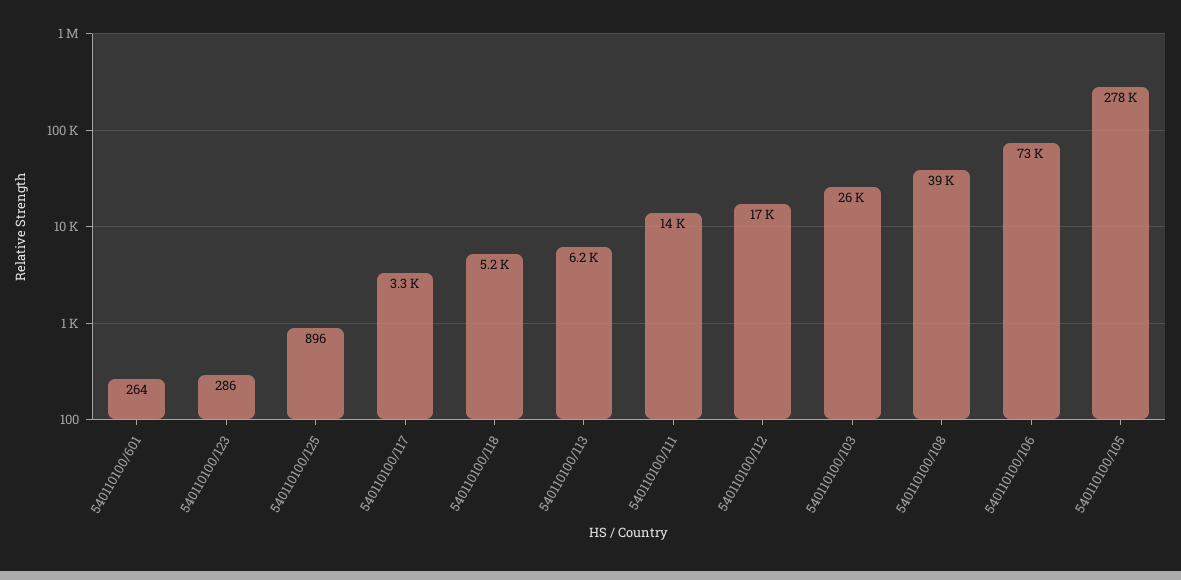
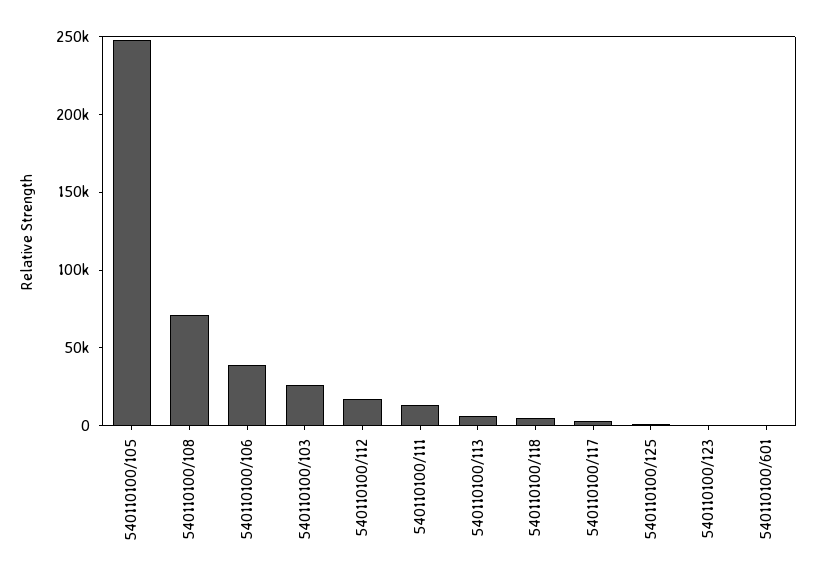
  {
    "540110100/601": 264,
    "540110100/123": 286,
    "540110100/125": 896,
    "540110100/117": 3300,
    "540110100/118": 5200,
    "540110100/113": 6200,
    "540110100/111": 14000,
    "540110100/112": 17000,
    "540110100/103": 26000,
-   "540110100/108": 39000,
+   "540110100/108": 70000,
-   "540110100/106": 73000,
+   "540110100/106": 40000,
-   "540110100/105": 278000
+   "540110100/105": 250000
  }

